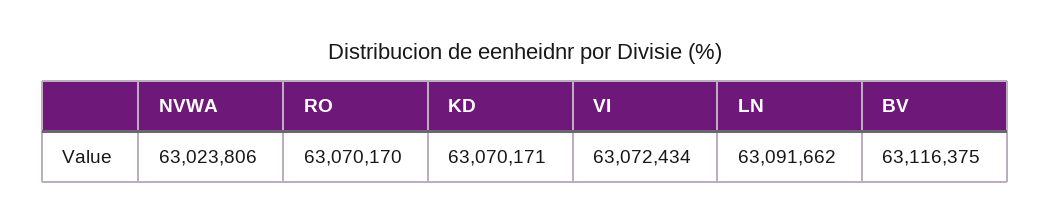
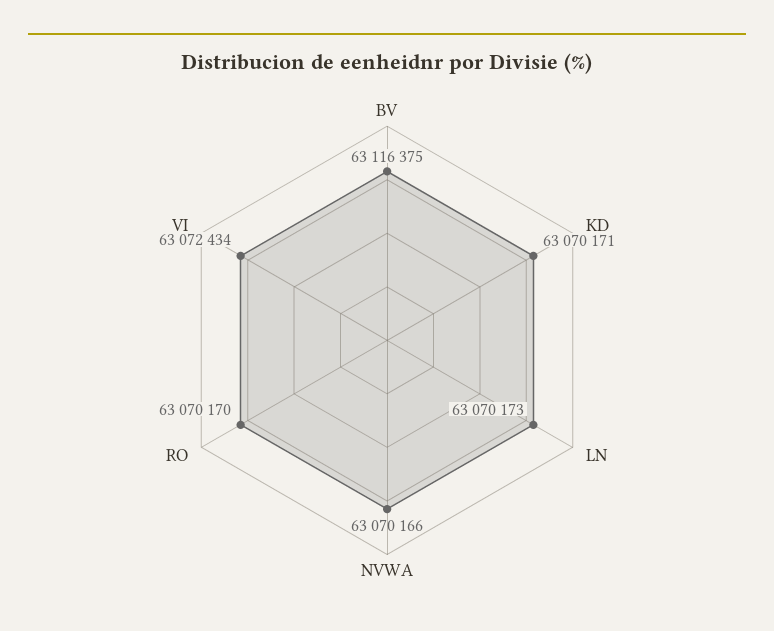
  {
-   "NVWA": 63023806,
+   "NVWA": 63070166,
    "RO": 63070170,
    "KD": 63070171,
    "VI": 63072434,
-   "LN": 63091662,
+   "LN": 63070173,
    "BV": 63116375
  }

